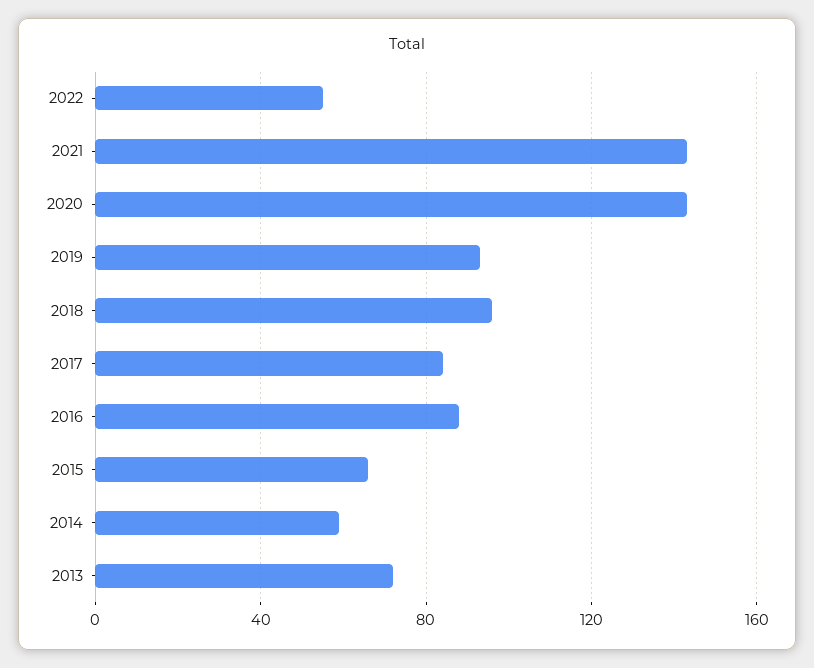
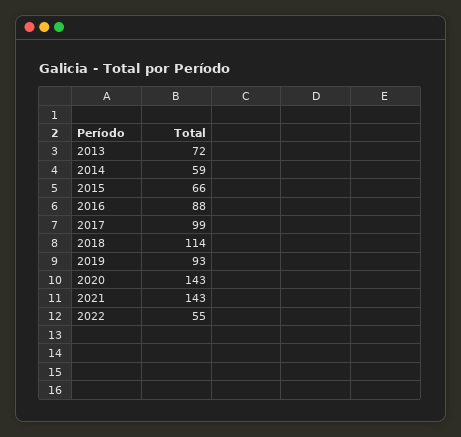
  {
    "2022": 55,
    "2021": 143,
    "2020": 143,
    "2019": 93,
-   "2018": 95,
+   "2018": 114,
-   "2017": 85,
+   "2017": 99,
    "2016": 88,
    "2015": 66,
    "2014": 59,
    "2013": 72
  }

